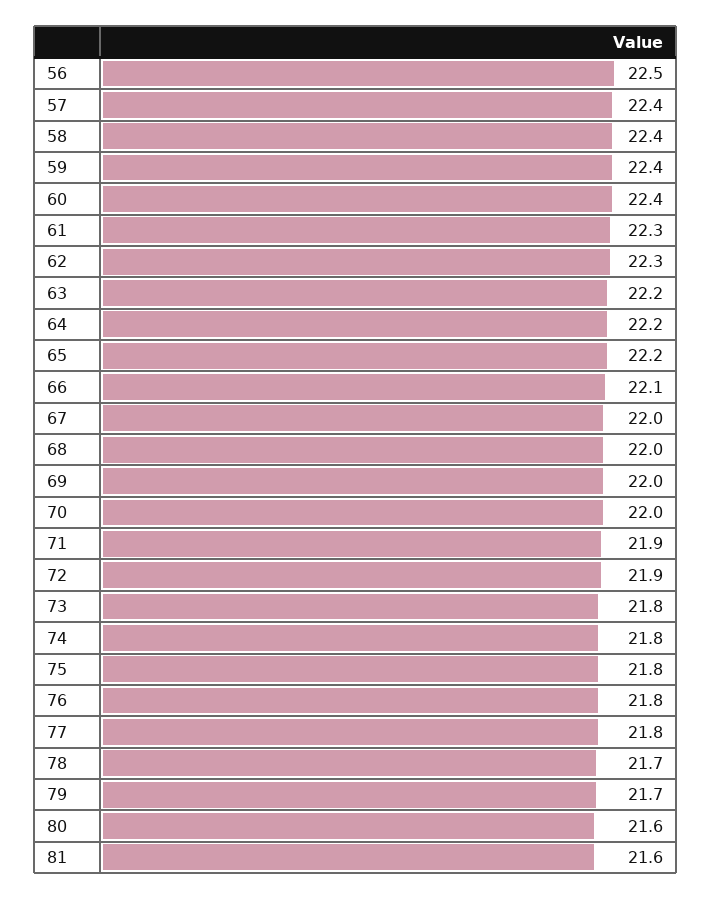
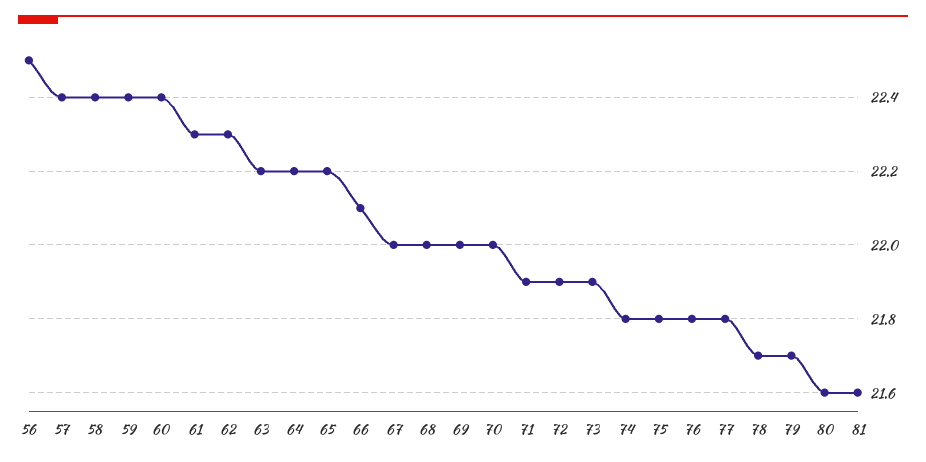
  {
    "56": 22.5,
    "57": 22.4,
    "58": 22.4,
    "59": 22.4,
    "60": 22.4,
    "61": 22.3,
    "62": 22.3,
    "63": 22.2,
    "64": 22.2,
    "65": 22.2,
    "66": 22.1,
    "67": 22,
    "68": 22,
    "69": 22,
    "70": 22,
    "71": 21.9,
    "72": 21.9,
-   "73": 21.8,
+   "73": 21.9,
    "74": 21.8,
    "75": 21.8,
    "76": 21.8,
    "77": 21.8,
    "78": 21.7,
    "79": 21.7,
    "80": 21.6,
    "81": 21.6
  }

